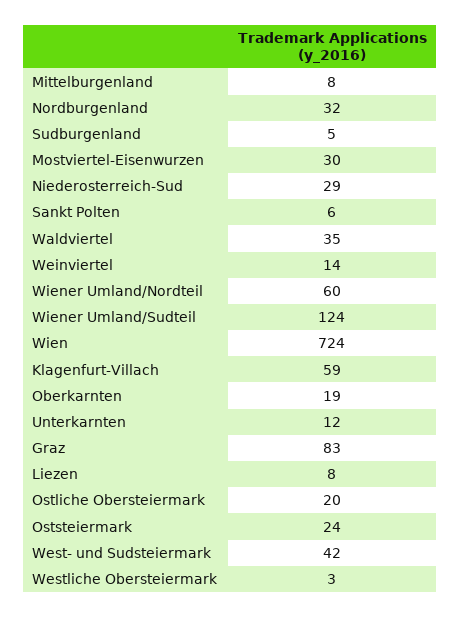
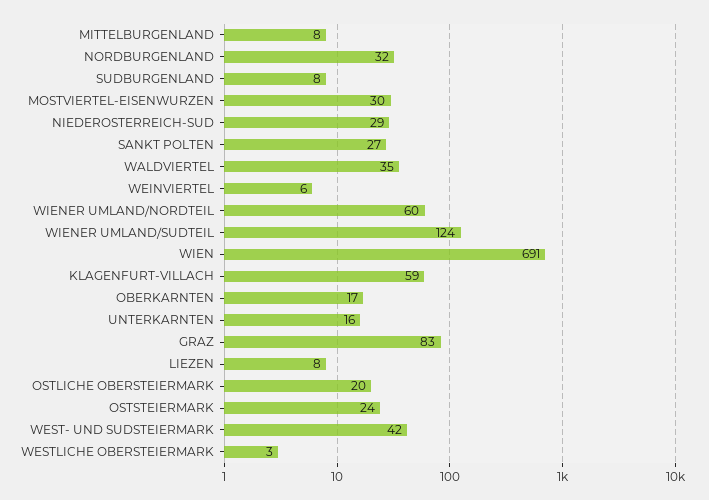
  {
    "Mittelburgenland": 8,
    "Nordburgenland": 32,
-   "Sudburgenland": 5,
+   "Sudburgenland": 8,
    "Mostviertel-Eisenwurzen": 30,
    "Niederosterreich-Sud": 29,
-   "Sankt Polten": 6,
+   "Sankt Polten": 27,
    "Waldviertel": 35,
-   "Weinviertel": 14,
+   "Weinviertel": 6,
    "Wiener Umland/Nordteil": 60,
    "Wiener Umland/Sudteil": 124,
-   "Wien": 724,
+   "Wien": 691,
    "Klagenfurt-Villach": 59,
-   "Oberkarnten": 19,
+   "Oberkarnten": 17,
-   "Unterkarnten": 12,
+   "Unterkarnten": 16,
    "Graz": 83,
    "Liezen": 8,
    "Ostliche Obersteiermark": 20,
    "Oststeiermark": 24,
    "West- und Sudsteiermark": 42,
    "Westliche Obersteiermark": 3
  }

